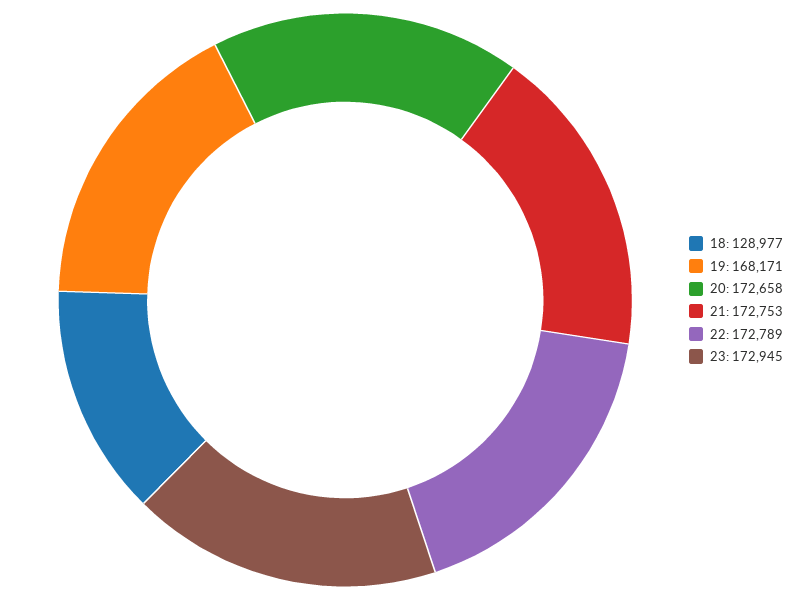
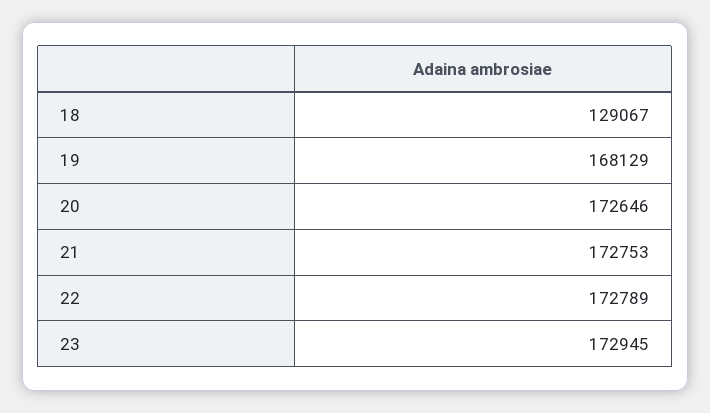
  {
-   "18": 128977,
+   "18": 129067,
-   "19": 168171,
+   "19": 168129,
-   "20": 172658,
+   "20": 172646,
    "21": 172753,
    "22": 172789,
    "23": 172945
  }

